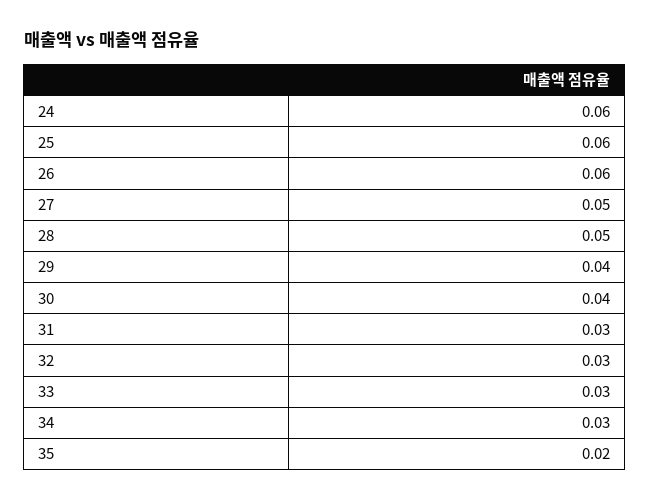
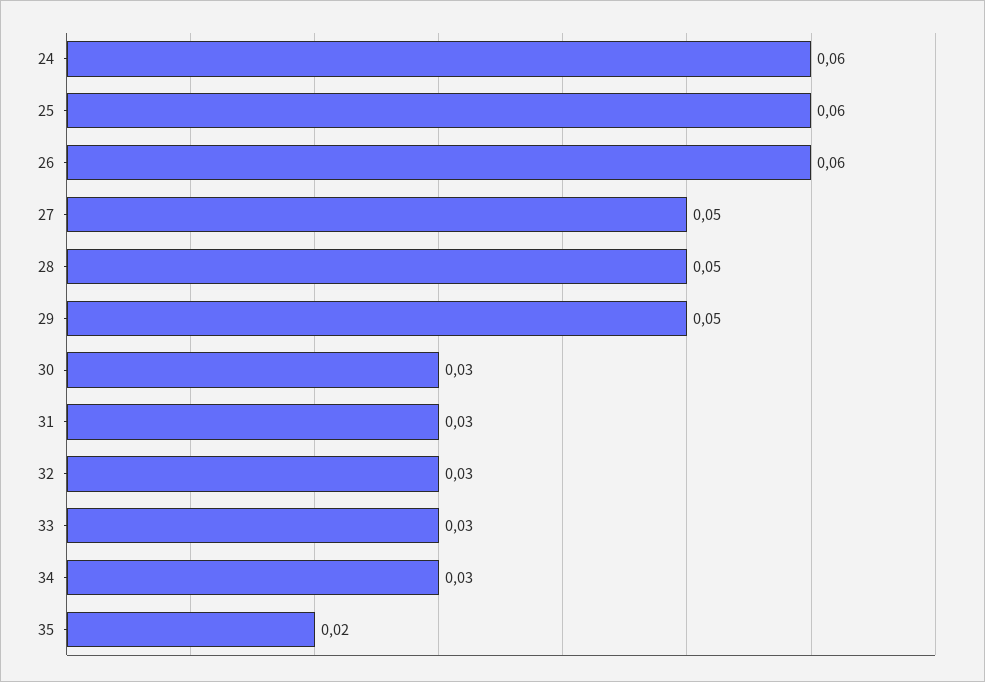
  {
    "24": 0.06,
    "25": 0.06,
    "26": 0.06,
    "27": 0.05,
    "28": 0.05,
-   "29": 0.04,
+   "29": 0.05,
-   "30": 0.04,
+   "30": 0.03,
    "31": 0.03,
    "32": 0.03,
    "33": 0.03,
    "34": 0.03,
    "35": 0.02
  }

